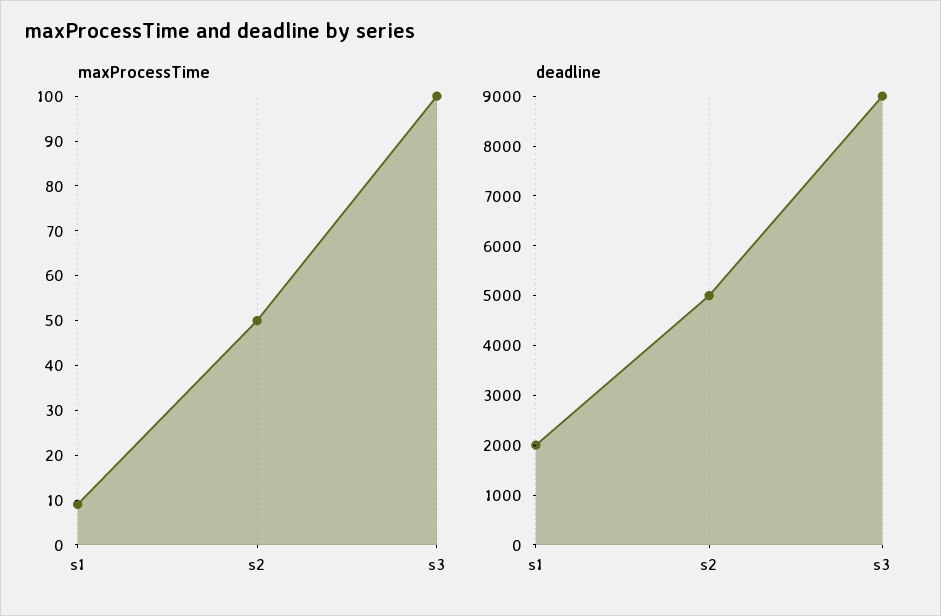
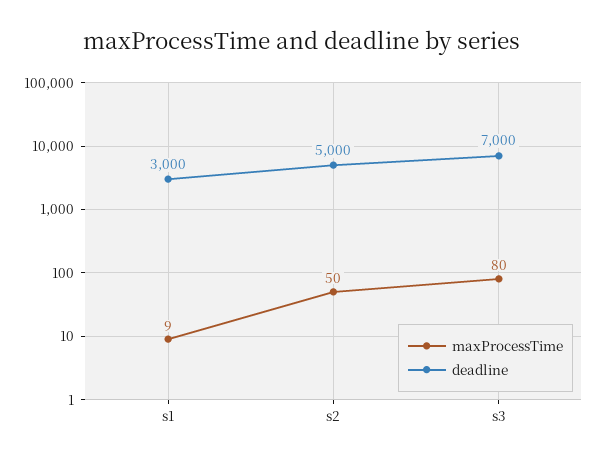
  {
    "maxProcessTime": {
      "s1": 9,
      "s2": 50,
-     "s3": 100
+     "s3": 80
    },
    "deadline": {
-     "s1": 2000,
+     "s1": 3000,
      "s2": 5000,
-     "s3": 9000
+     "s3": 7000
    }
  }

